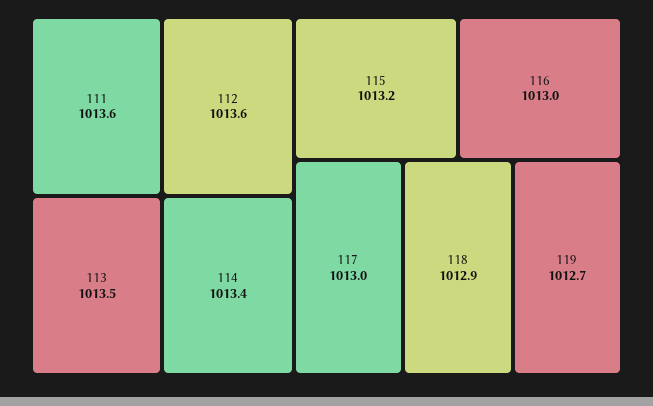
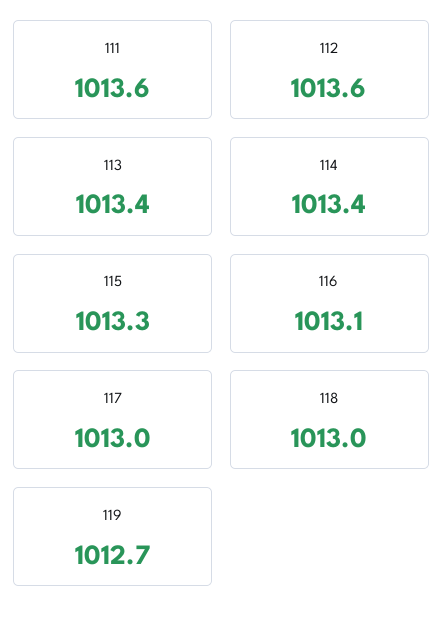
  {
    "111": 1013.6,
    "112": 1013.6,
-   "113": 1013.5,
+   "113": 1013.4,
    "114": 1013.4,
-   "115": 1013.2,
+   "115": 1013.3,
-   "116": 1013,
+   "116": 1013.1,
    "117": 1013,
-   "118": 1012.9,
+   "118": 1013,
    "119": 1012.7
  }

